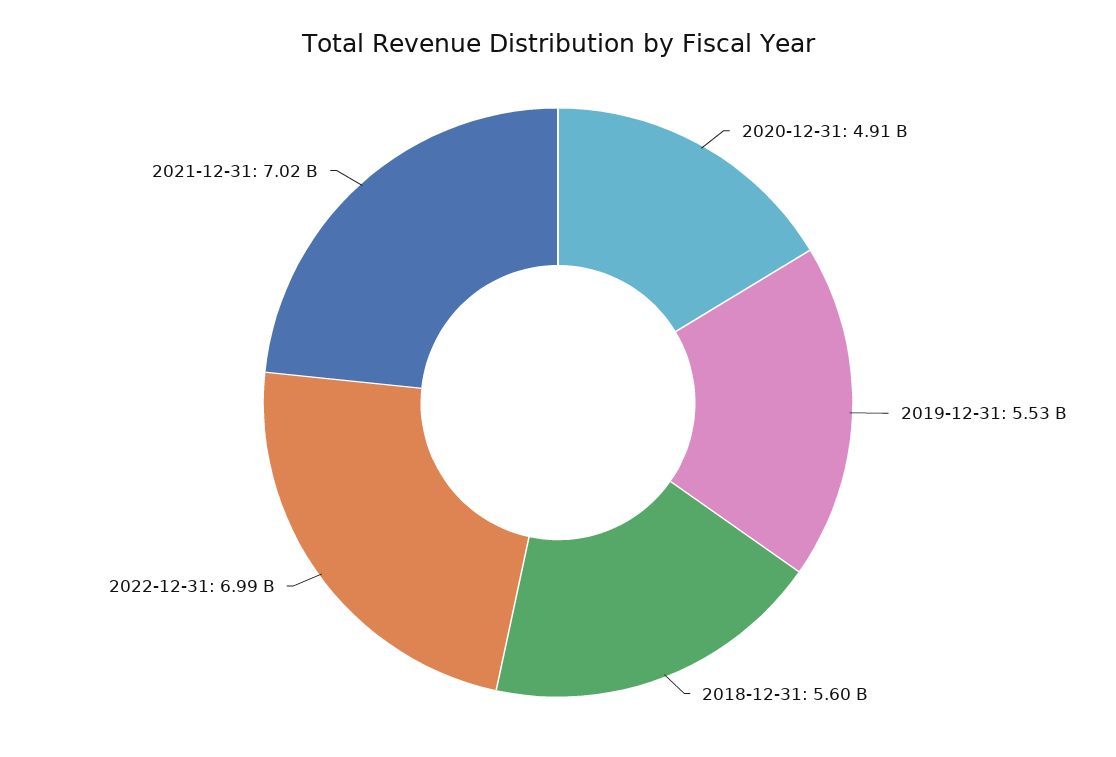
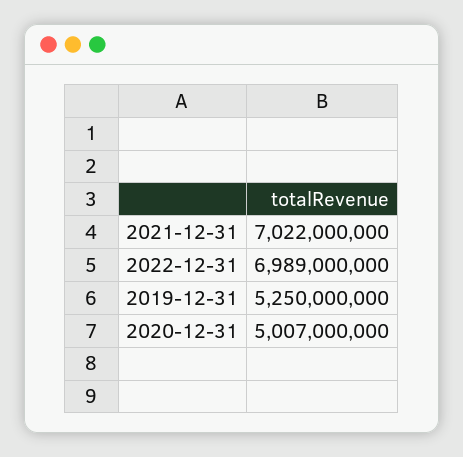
  {
-   "2020-12-31": 4910000000,
+   "2020-12-31": 5007000000,
-   "2019-12-31": 5530000000,
+   "2019-12-31": 5250000000,
-   "2018-12-31": 5600000000,
    "2022-12-31": 6989000000,
    "2021-12-31": 7022000000
  }

